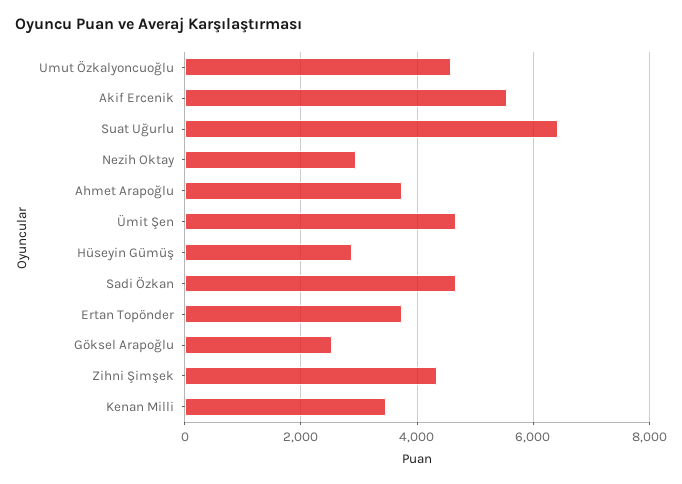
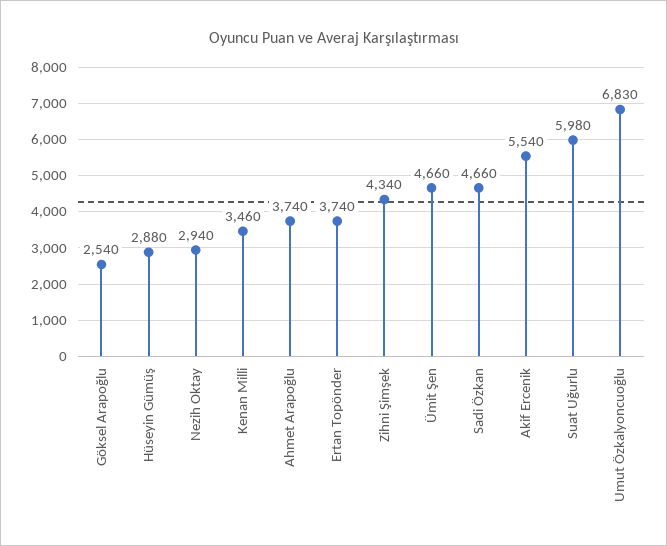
  {
-   "Umut Özkalyoncuoğlu": 4600,
+   "Umut Özkalyoncuoğlu": 6830,
    "Akif Ercenik": 5540,
-   "Suat Uğurlu": 6400,
+   "Suat Uğurlu": 5980,
    "Nezih Oktay": 2940,
    "Ahmet Arapoğlu": 3740,
    "Ümit Şen": 4660,
    "Hüseyin Gümüş": 2880,
    "Sadi Özkan": 4660,
    "Ertan Topönder": 3740,
    "Göksel Arapoğlu": 2540,
    "Zihni Şimşek": 4340,
    "Kenan Milli": 3460
  }

